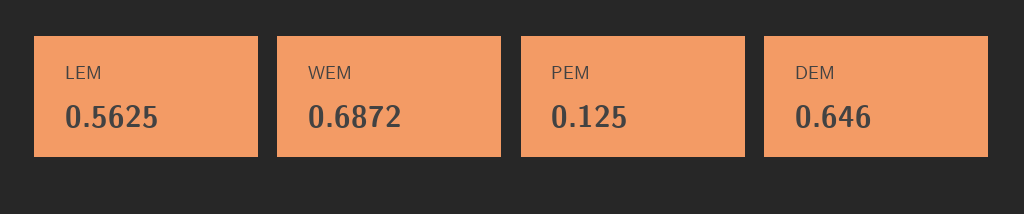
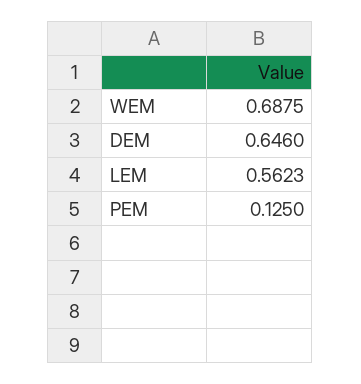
  {
-   "LEM": 0.5625,
+   "LEM": 0.5623,
-   "WEM": 0.6872,
+   "WEM": 0.6875,
    "PEM": 0.125,
    "DEM": 0.646
  }

